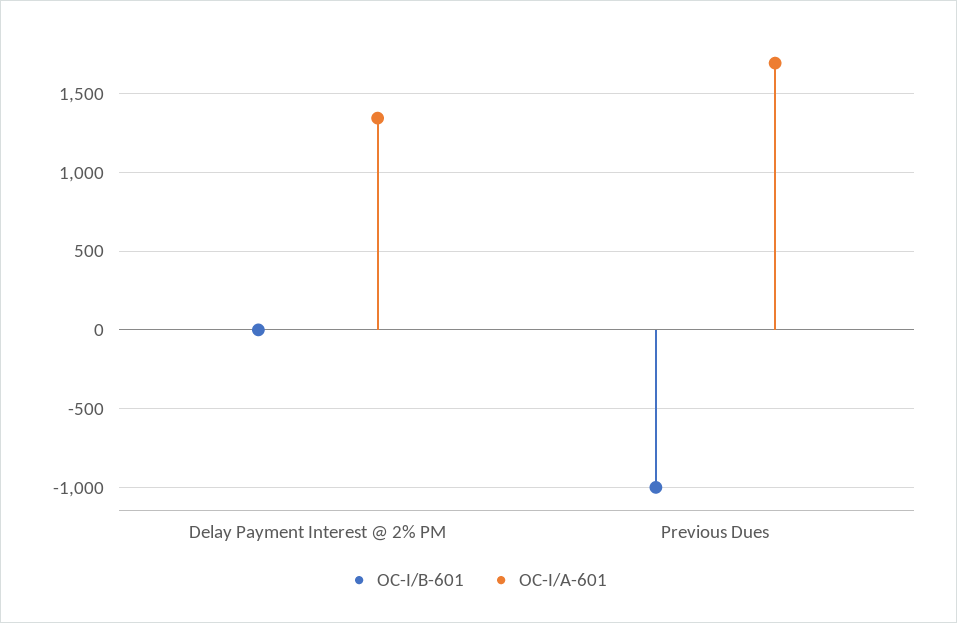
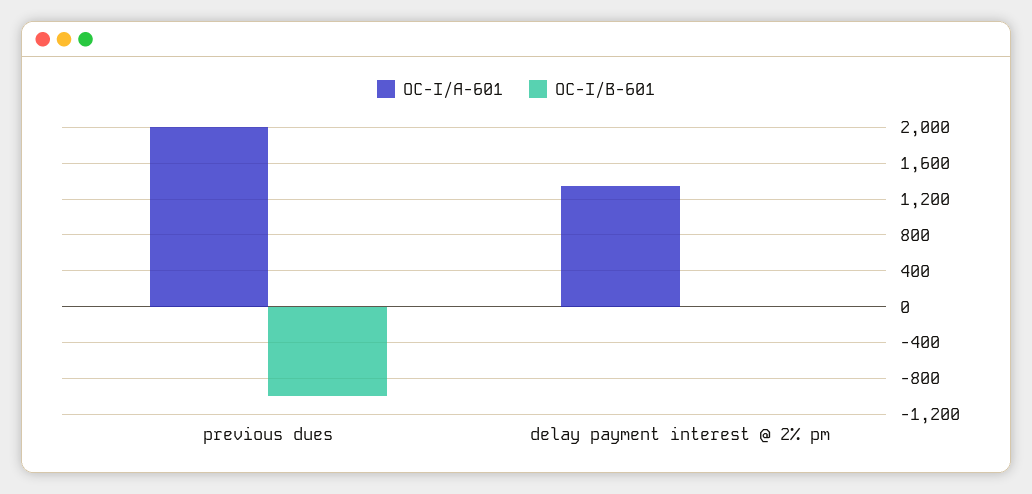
  {
    "OC-I/B-601": {
      "Delay Payment Interest @ 2% PM": 0,
      "Previous Dues": -1000
    },
    "OC-I/A-601": {
      "Delay Payment Interest @ 2% PM": 1350,
-     "Previous Dues": 1700
+     "Previous Dues": 2000
    }
  }

